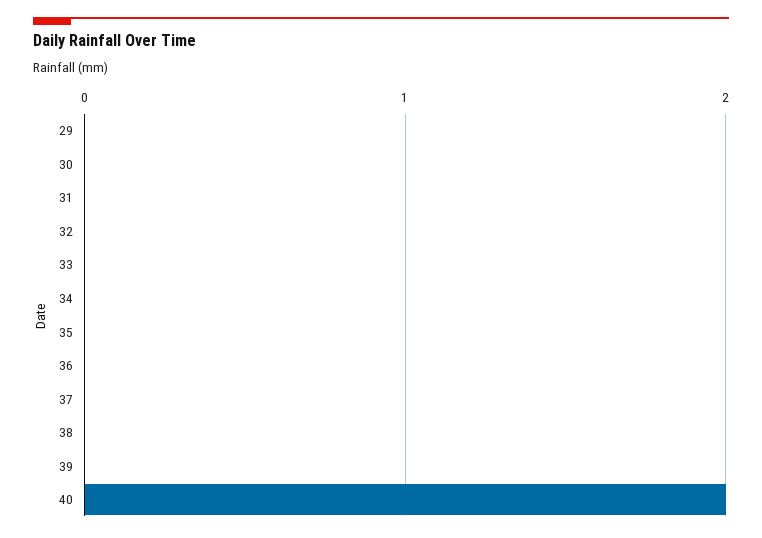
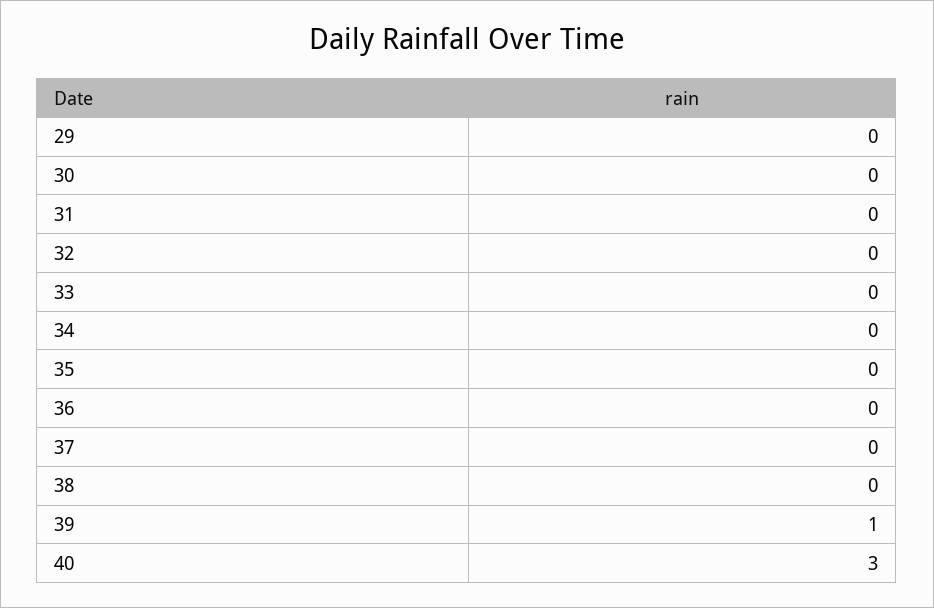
  {
    "29": 0,
    "30": 0,
    "31": 0,
    "32": 0,
    "33": 0,
    "34": 0,
    "35": 0,
    "36": 0,
    "37": 0,
    "38": 0,
-   "39": 0,
+   "39": 1,
-   "40": 2
+   "40": 3
  }

